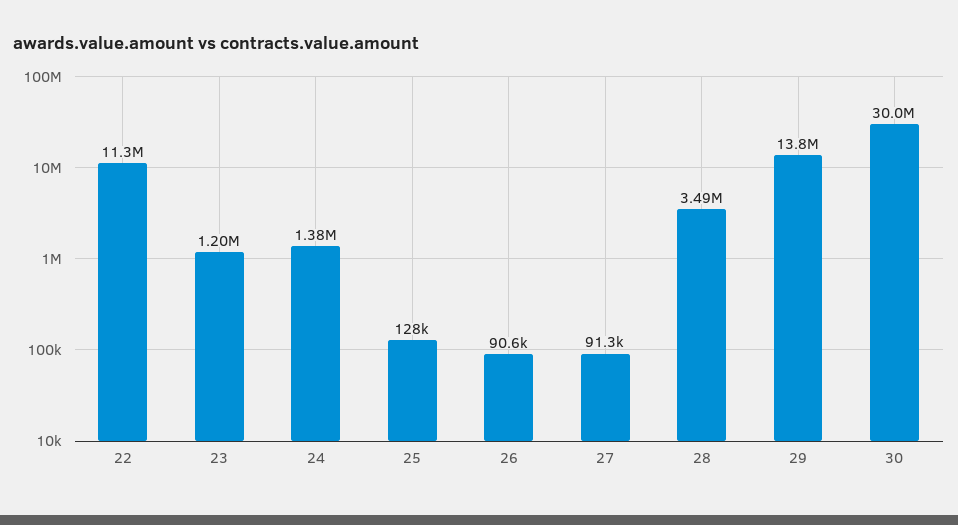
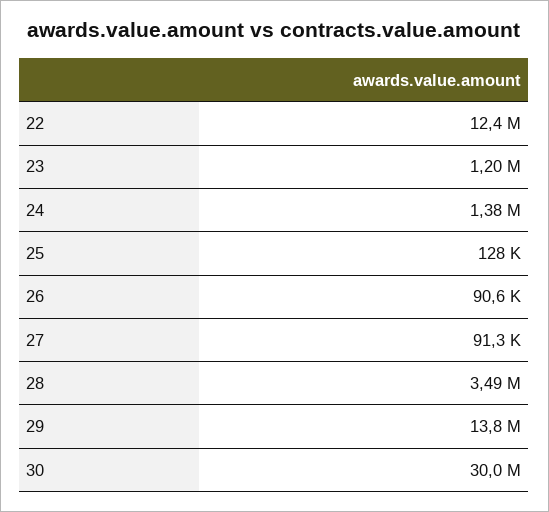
  {
-   "22": 11300000,
+   "22": 12400000,
    "23": 1200000,
    "24": 1380000,
    "25": 128000,
    "26": 90600,
    "27": 91300,
    "28": 3490000,
    "29": 13800000,
    "30": 30000000
  }

